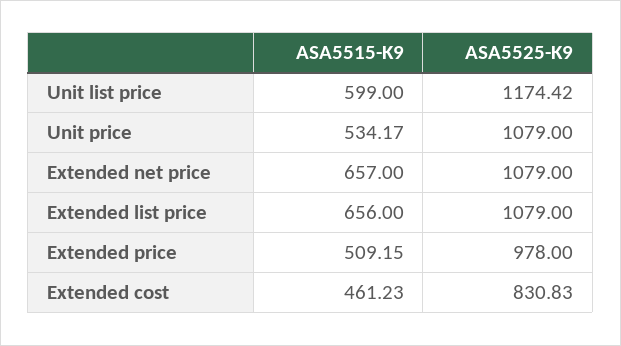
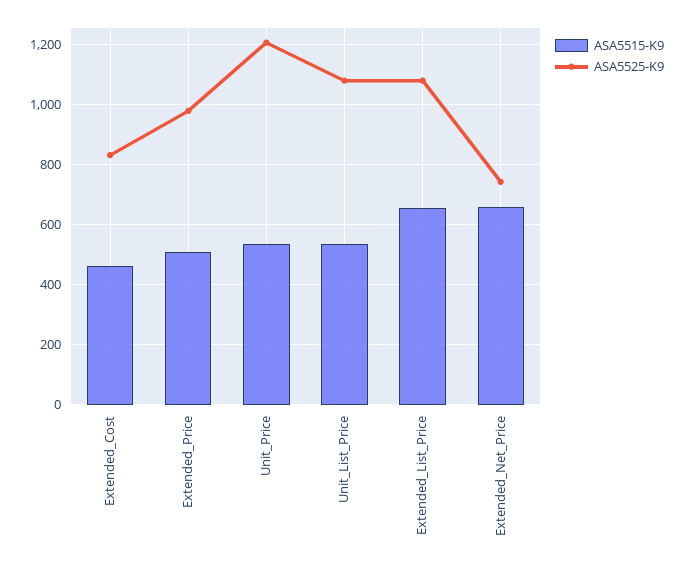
  {
    "ASA5515-K9": {
-     "Unit list price": 599,
+     "Unit list price": 540,
      "Unit price": 534.17,
      "Extended net price": 657,
      "Extended list price": 656,
      "Extended price": 509.15,
      "Extended cost": 461.23
    },
    "ASA5525-K9": {
-     "Unit list price": 1174.42,
+     "Unit list price": 1080,
-     "Unit price": 1079,
+     "Unit price": 1200,
-     "Extended net price": 1079,
+     "Extended net price": 740,
      "Extended list price": 1079,
      "Extended price": 978,
      "Extended cost": 830.83
    }
  }

